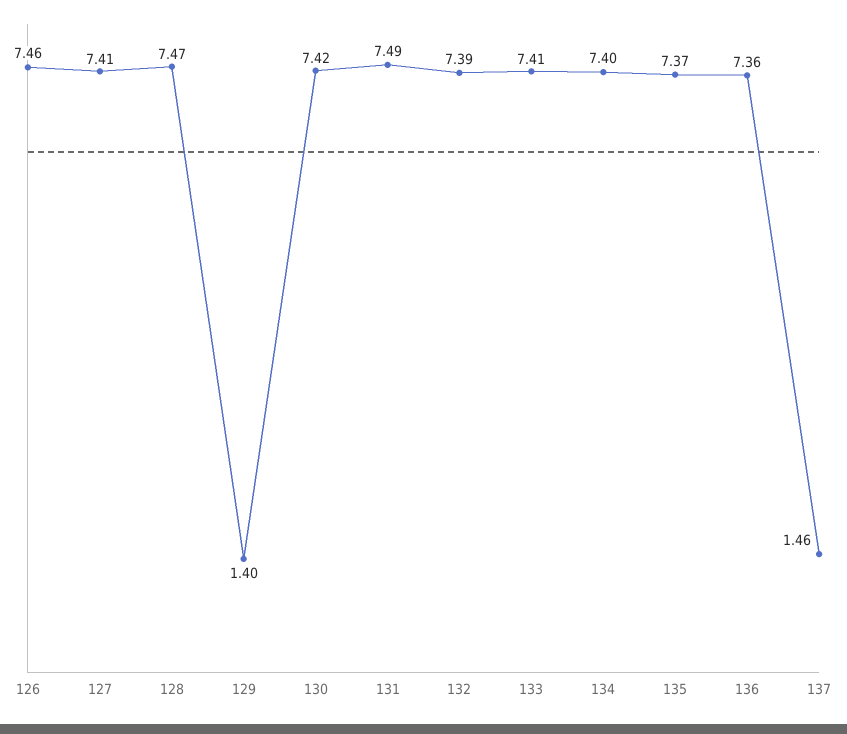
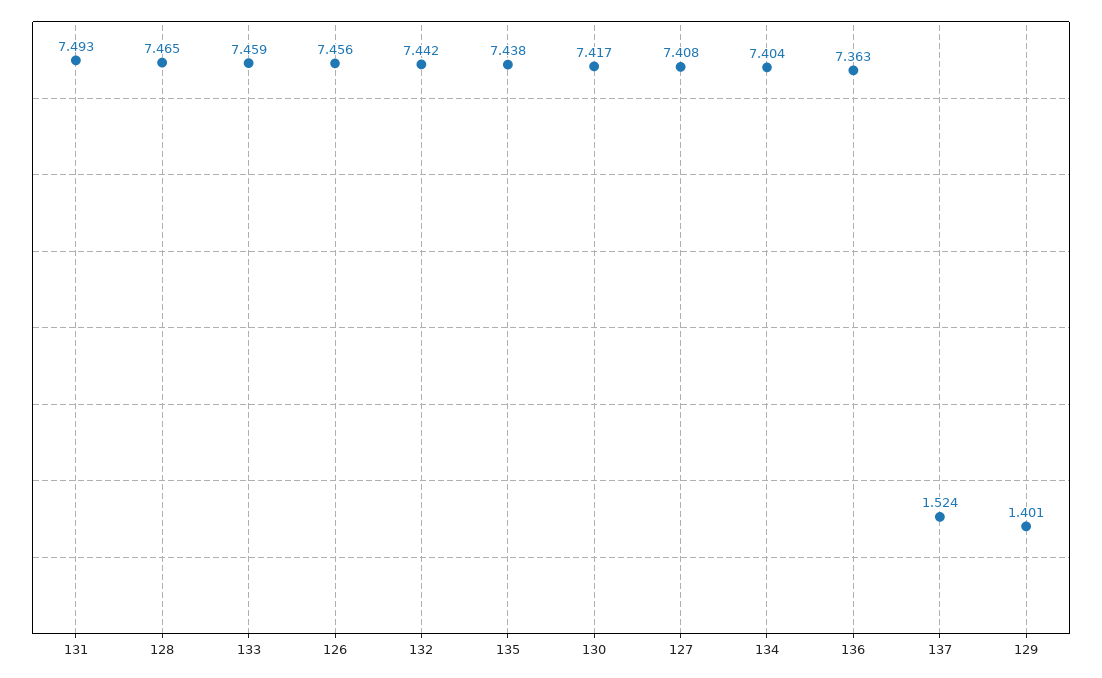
  {
    "126": 7.456,
    "127": 7.408,
    "128": 7.465,
    "129": 1.401,
    "130": 7.417,
    "131": 7.493,
-   "132": 7.39,
+   "132": 7.442,
-   "133": 7.41,
+   "133": 7.459,
    "134": 7.404,
-   "135": 7.37,
+   "135": 7.438,
    "136": 7.363,
-   "137": 1.46
+   "137": 1.524
  }

